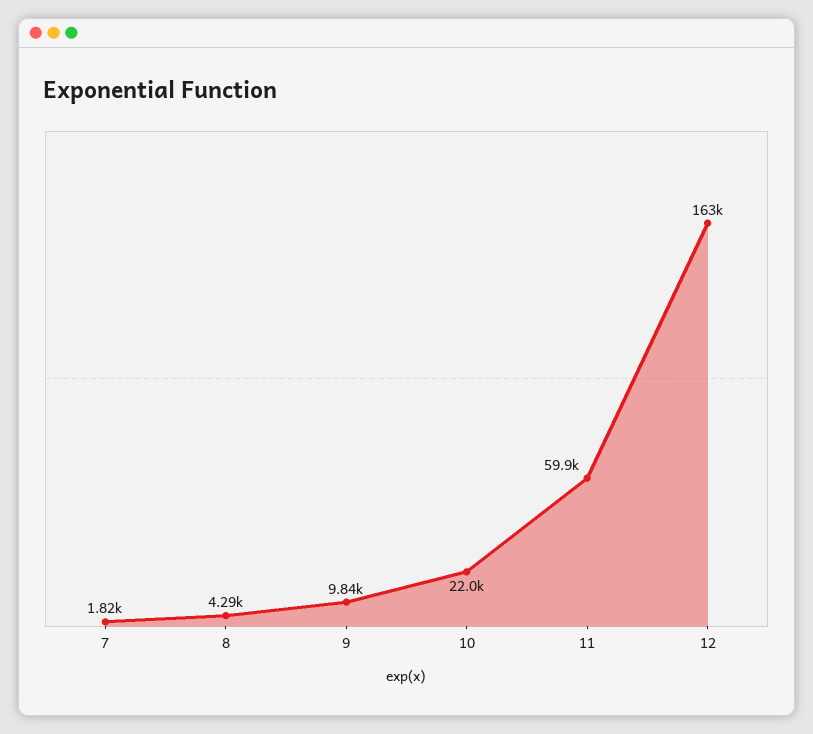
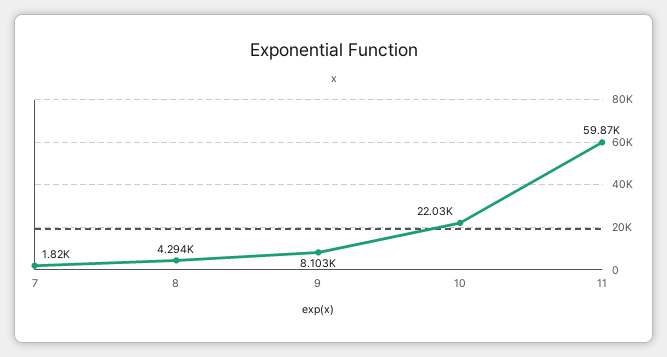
  {
    "7": 1820,
    "8": 4294,
-   "9": 9840,
+   "9": 8103,
    "10": 22030,
-   "11": 59870,
+   "11": 59870
-   "12": 163000
  }

